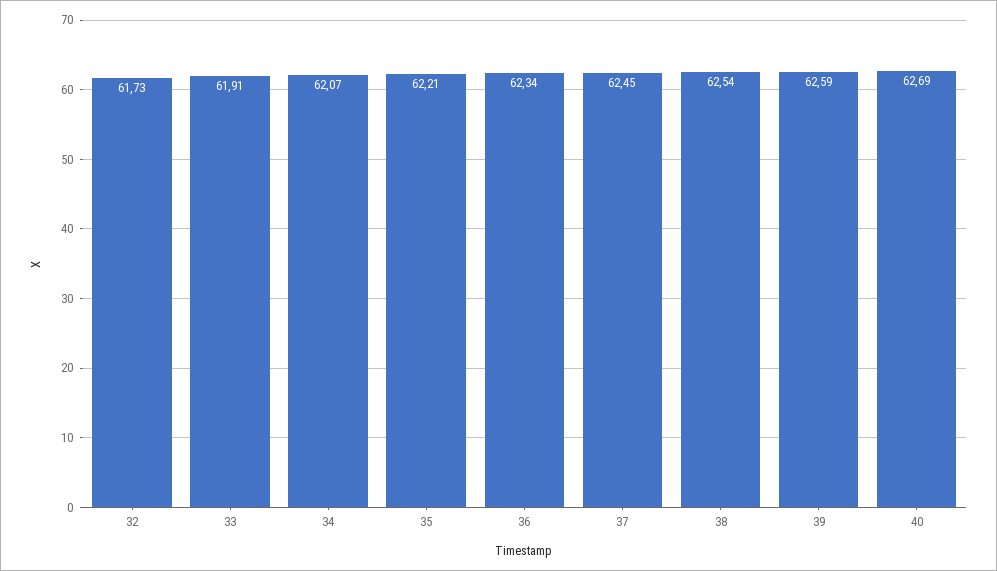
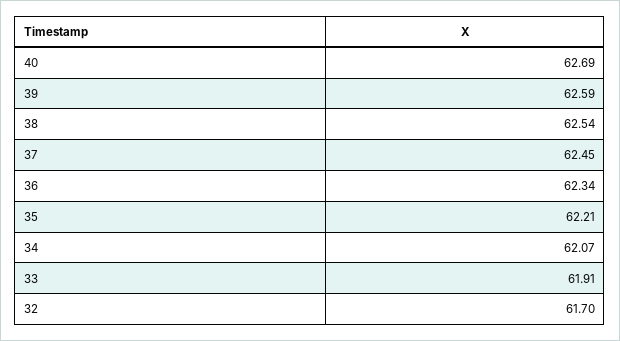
  {
-   "32": 61.73,
+   "32": 61.7,
    "33": 61.91,
    "34": 62.07,
    "35": 62.21,
    "36": 62.34,
    "37": 62.45,
    "38": 62.54,
    "39": 62.59,
    "40": 62.69
  }

